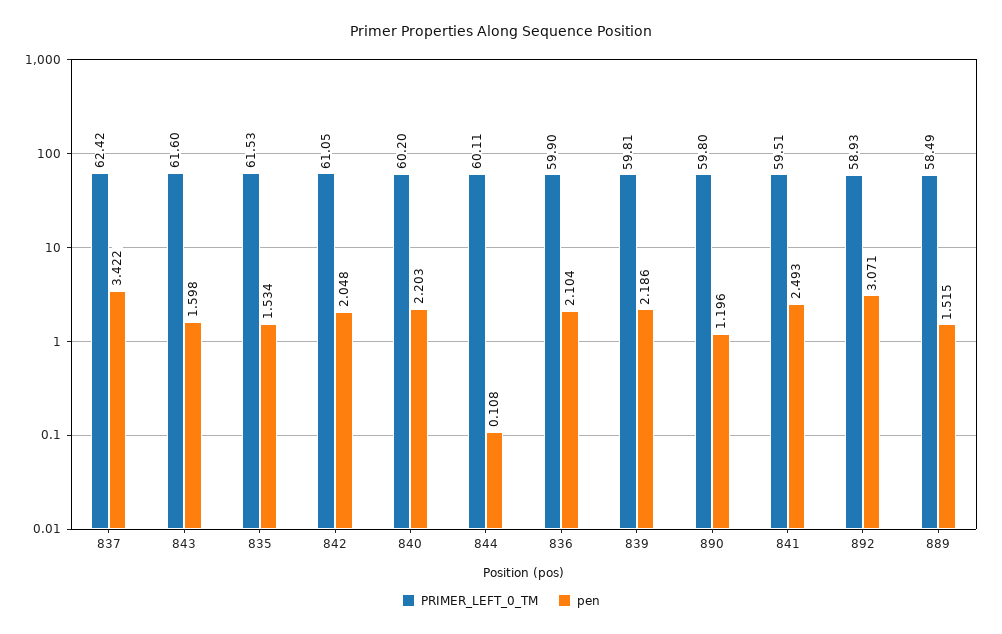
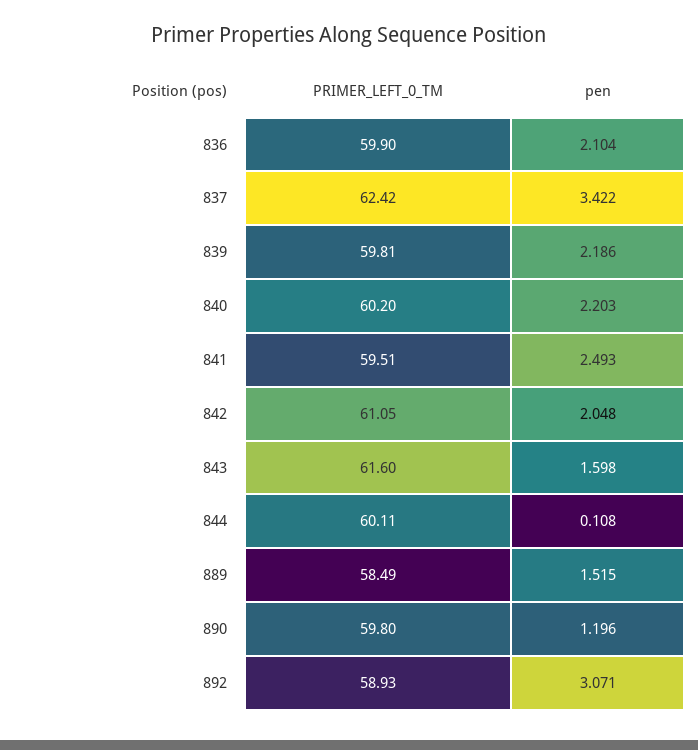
  {
    "PRIMER_LEFT_0_TM": {
      "837": 62.42,
      "843": 61.6,
-     "835": 61.53,
      "842": 61.05,
      "840": 60.2,
      "844": 60.11,
      "836": 59.9,
      "839": 59.81,
      "890": 59.8,
      "841": 59.51,
      "892": 58.93,
      "889": 58.49
    },
    "pen": {
      "837": 3.422,
      "843": 1.598,
-     "835": 1.534,
      "842": 2.048,
      "840": 2.203,
      "844": 0.108,
      "836": 2.104,
      "839": 2.186,
      "890": 1.196,
      "841": 2.493,
      "892": 3.071,
      "889": 1.515
    }
  }

